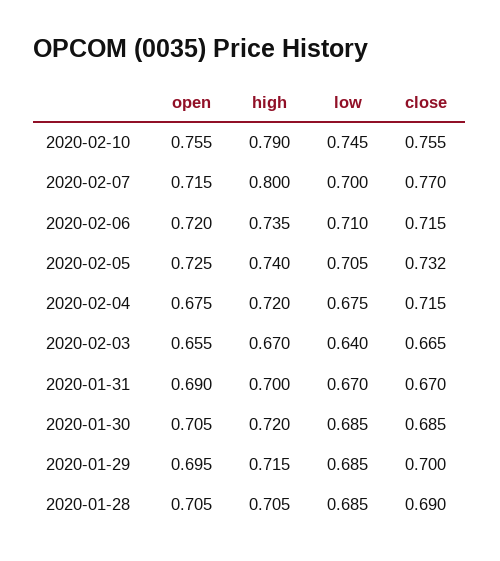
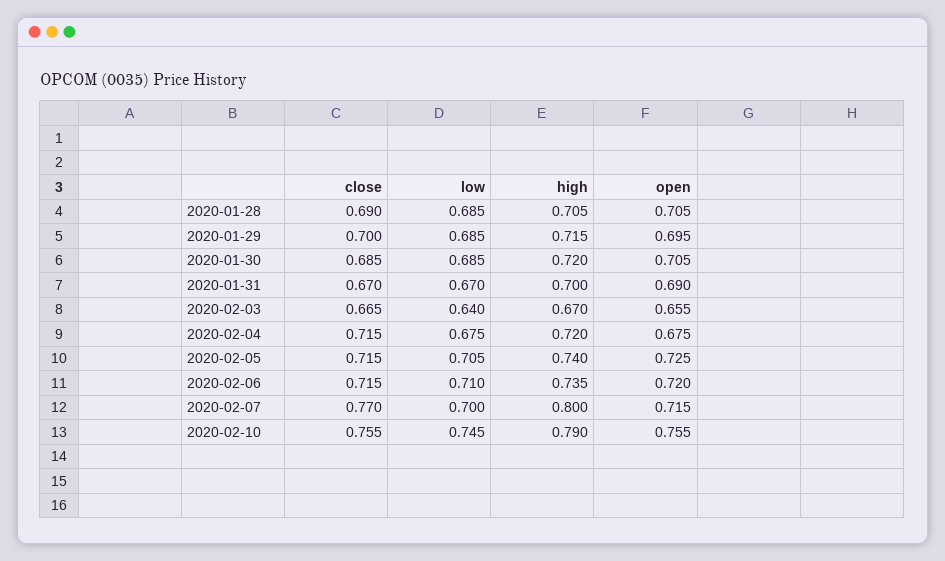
  {
    "open": {
      "2020-02-10": 0.755,
      "2020-02-07": 0.715,
      "2020-02-06": 0.72,
      "2020-02-05": 0.725,
      "2020-02-04": 0.675,
      "2020-02-03": 0.655,
      "2020-01-31": 0.69,
      "2020-01-30": 0.705,
      "2020-01-29": 0.695,
      "2020-01-28": 0.705
    },
    "high": {
      "2020-02-10": 0.79,
      "2020-02-07": 0.8,
      "2020-02-06": 0.735,
      "2020-02-05": 0.74,
      "2020-02-04": 0.72,
      "2020-02-03": 0.67,
      "2020-01-31": 0.7,
      "2020-01-30": 0.72,
      "2020-01-29": 0.715,
      "2020-01-28": 0.705
    },
    "low": {
      "2020-02-10": 0.745,
      "2020-02-07": 0.7,
      "2020-02-06": 0.71,
      "2020-02-05": 0.705,
      "2020-02-04": 0.675,
      "2020-02-03": 0.64,
      "2020-01-31": 0.67,
      "2020-01-30": 0.685,
      "2020-01-29": 0.685,
      "2020-01-28": 0.685
    },
    "close": {
      "2020-02-10": 0.755,
      "2020-02-07": 0.77,
      "2020-02-06": 0.715,
-     "2020-02-05": 0.732,
+     "2020-02-05": 0.715,
      "2020-02-04": 0.715,
      "2020-02-03": 0.665,
      "2020-01-31": 0.67,
      "2020-01-30": 0.685,
      "2020-01-29": 0.7,
      "2020-01-28": 0.69
    }
  }

